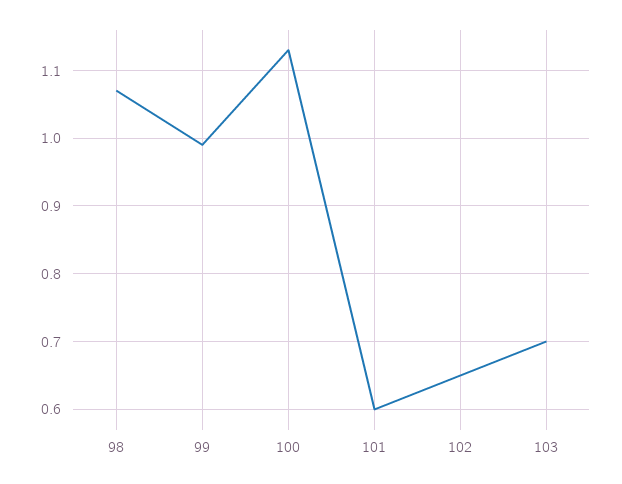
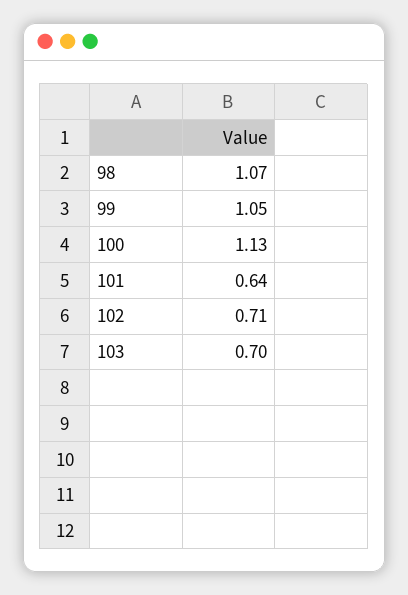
  {
    "98": 1.07,
-   "99": 0.99,
+   "99": 1.05,
    "100": 1.13,
-   "101": 0.6,
+   "101": 0.64,
-   "102": 0.65,
+   "102": 0.71,
    "103": 0.7
  }

